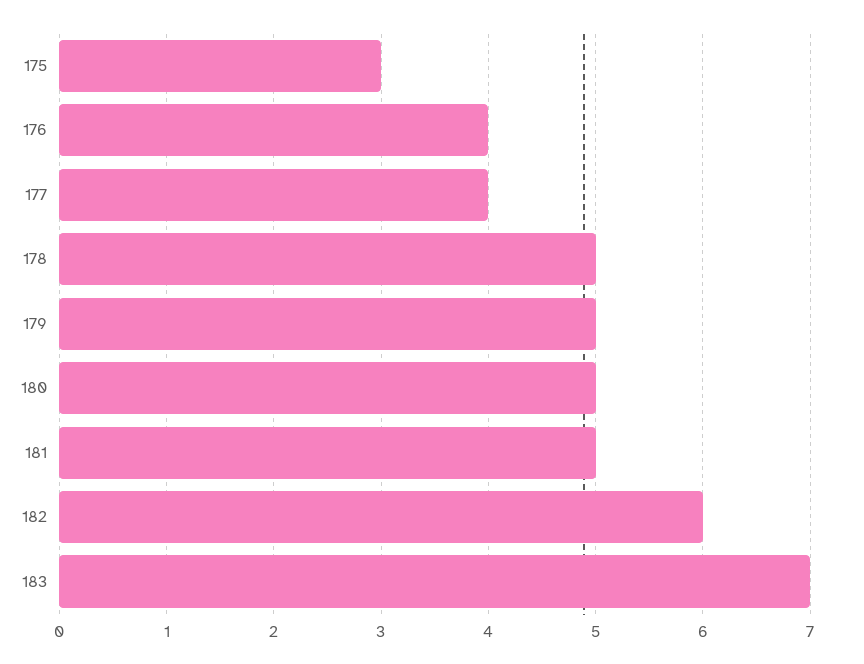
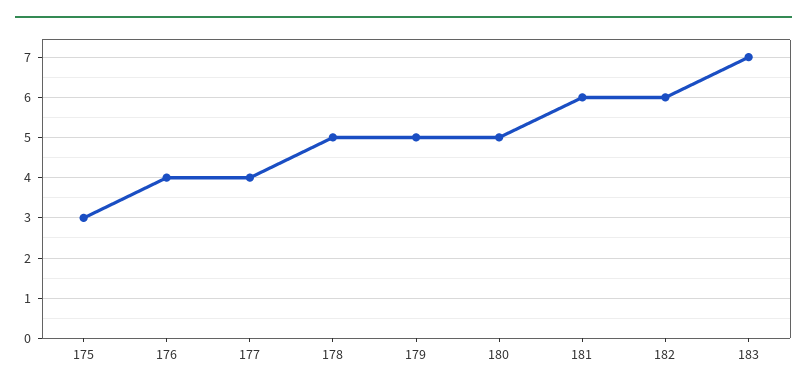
  {
    "175": 3,
    "176": 4,
    "177": 4,
    "178": 5,
    "179": 5,
    "180": 5,
-   "181": 5,
+   "181": 6,
    "182": 6,
    "183": 7
  }

